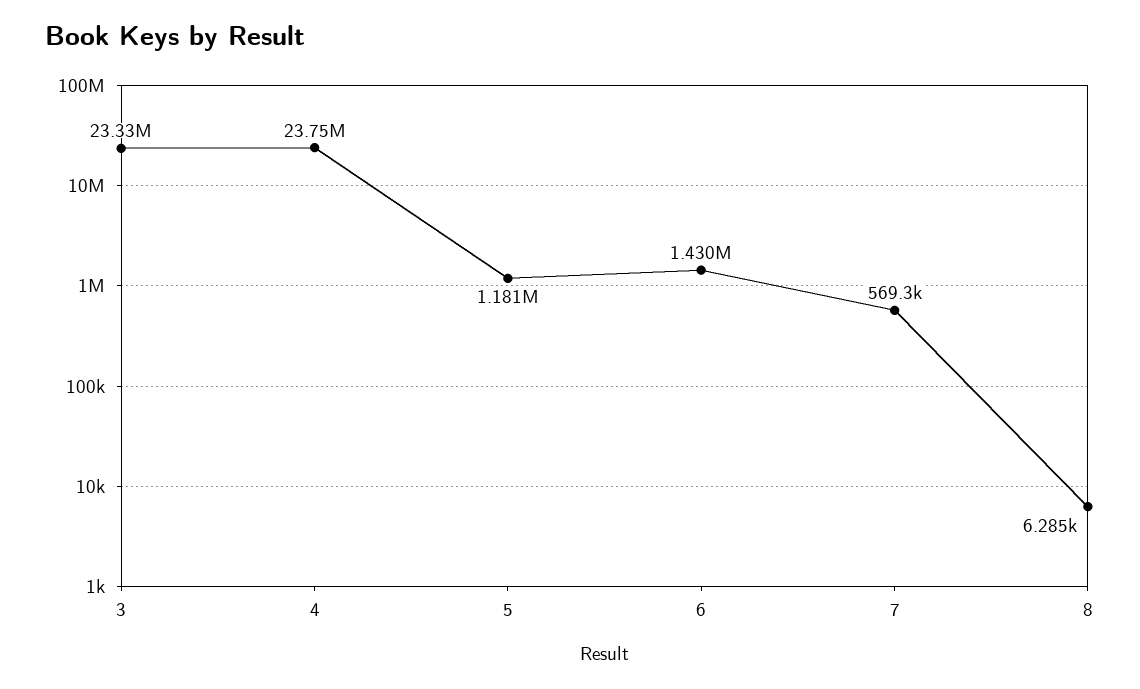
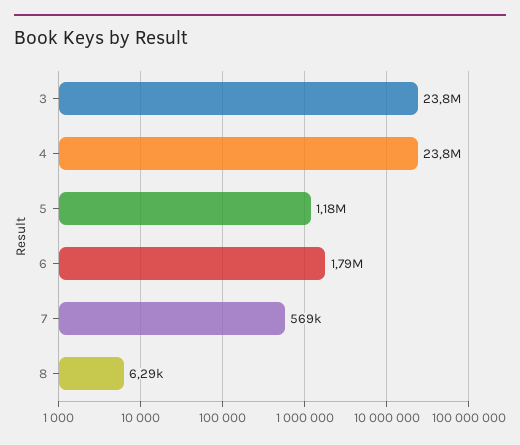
  {
-   "3": 23330000,
+   "3": 23800000,
    "4": 23750000,
    "5": 1181000,
-   "6": 1430000,
+   "6": 1790000,
    "7": 569300,
    "8": 6285
  }

